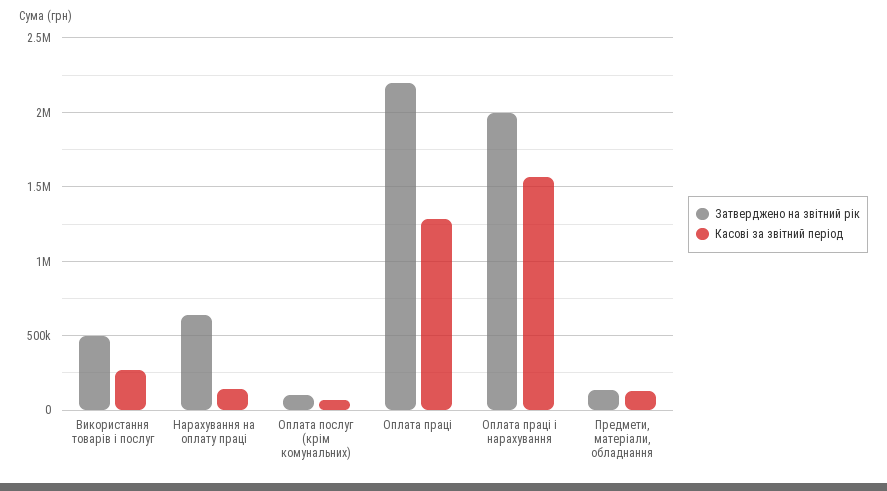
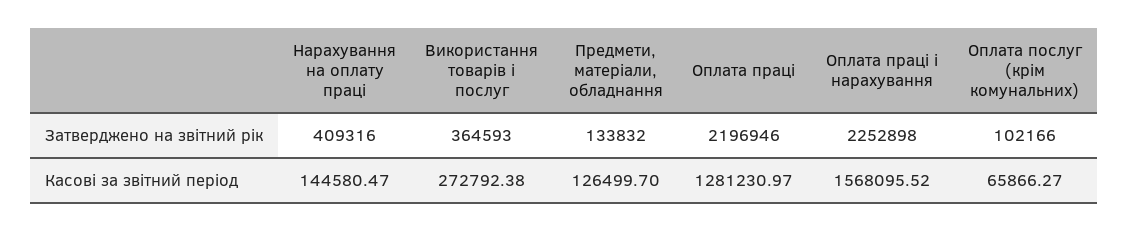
  {
    "Затверджено на звітний рік": {
-     "Використання товарів і послуг": 500000,
+     "Використання товарів і послуг": 364593,
-     "Нарахування на оплату праці": 650000,
+     "Нарахування на оплату праці": 409316,
      "Оплата послуг (крім комунальних)": 102166,
      "Оплата праці": 2196946,
-     "Оплата праці і нарахування": 2000000,
+     "Оплата праці і нарахування": 2252898,
      "Предмети, матеріали, обладнання": 133832
    },
    "Касові за звітний період": {
      "Використання товарів і послуг": 272792.38,
      "Нарахування на оплату праці": 144580.47,
      "Оплата послуг (крім комунальних)": 65866.27,
      "Оплата праці": 1281230.97,
      "Оплата праці і нарахування": 1568095.52,
      "Предмети, матеріали, обладнання": 126499.7
    }
  }

